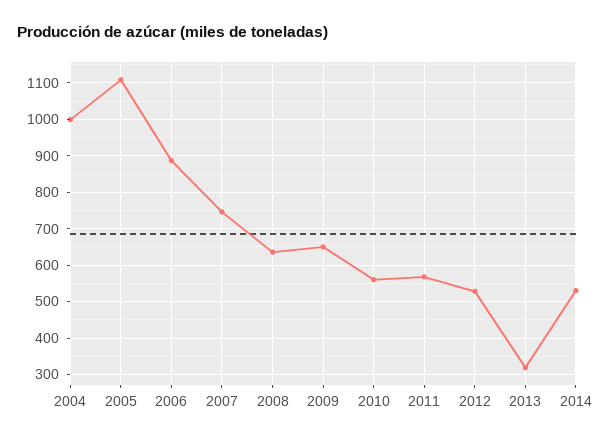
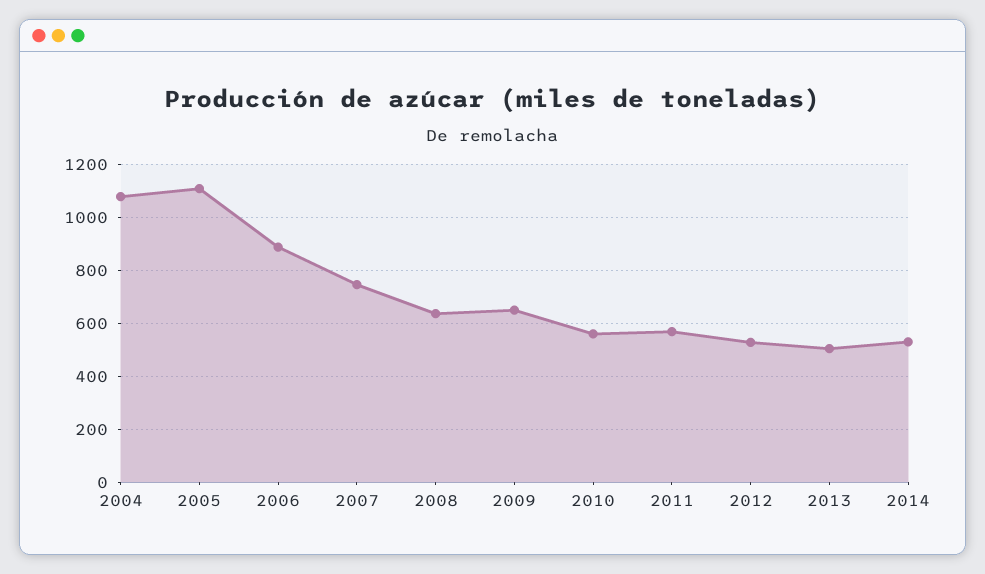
  {
-   "2004": 1000,
+   "2004": 1075,
    "2005": 1100,
    "2006": 880,
    "2007": 740,
    "2008": 640,
    "2009": 660,
    "2010": 560,
    "2011": 560,
    "2012": 520,
-   "2013": 320,
+   "2013": 500,
    "2014": 540
  }

